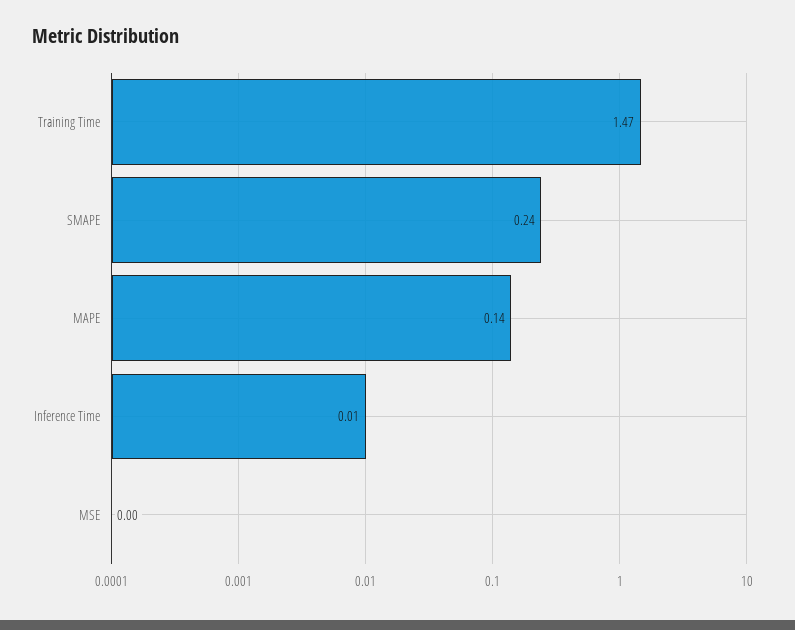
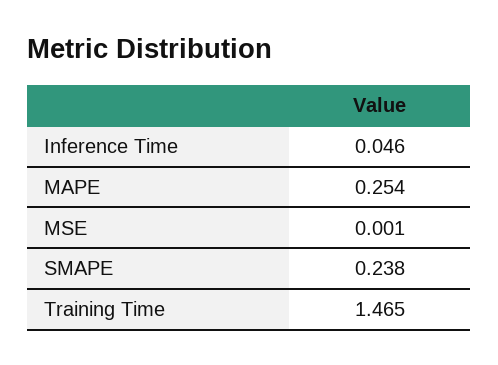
  {
    "Training Time": 1.465,
    "SMAPE": 0.238,
-   "MAPE": 0.14,
+   "MAPE": 0.254,
-   "Inference Time": 0.01,
+   "Inference Time": 0.046,
    "MSE": 0.001
  }

